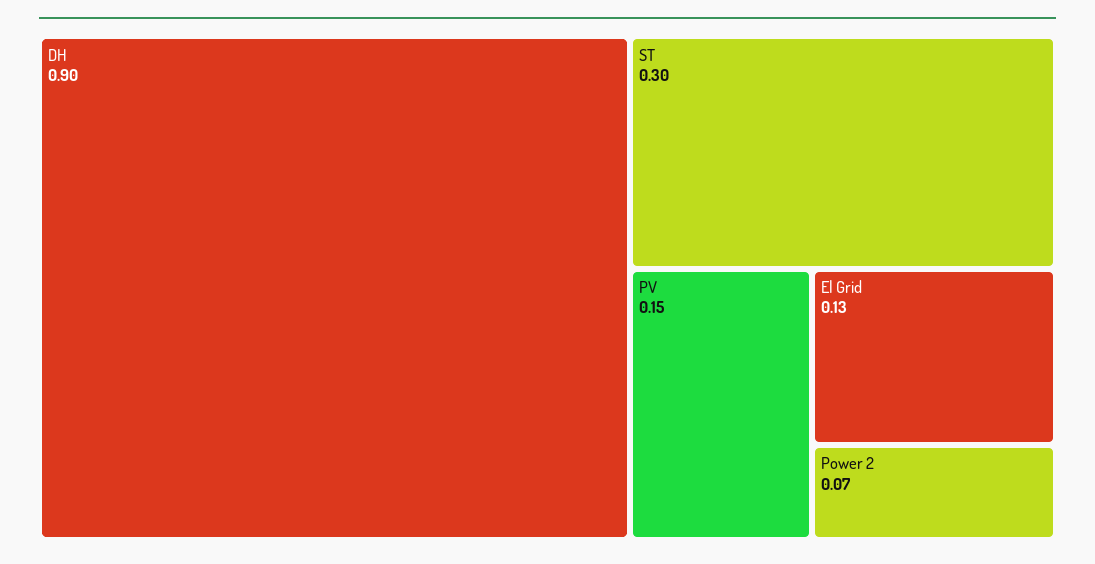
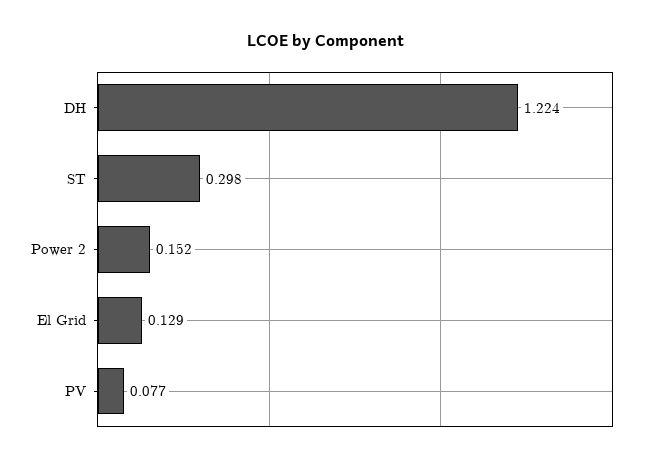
  {
-   "DH": 0.9,
+   "DH": 1.224,
    "ST": 0.298,
-   "PV": 0.15,
+   "PV": 0.077,
    "El Grid": 0.129,
-   "Power 2": 0.07
+   "Power 2": 0.152
  }

